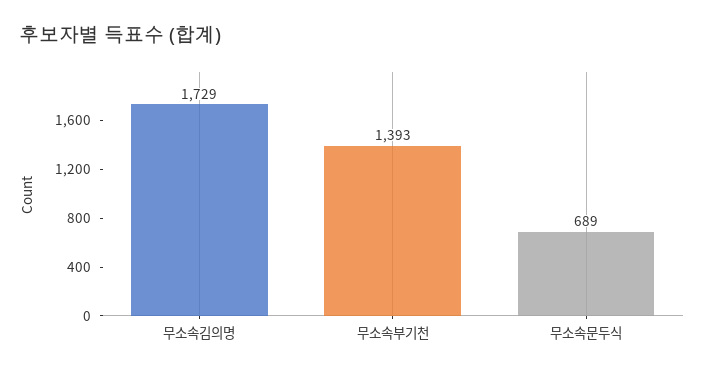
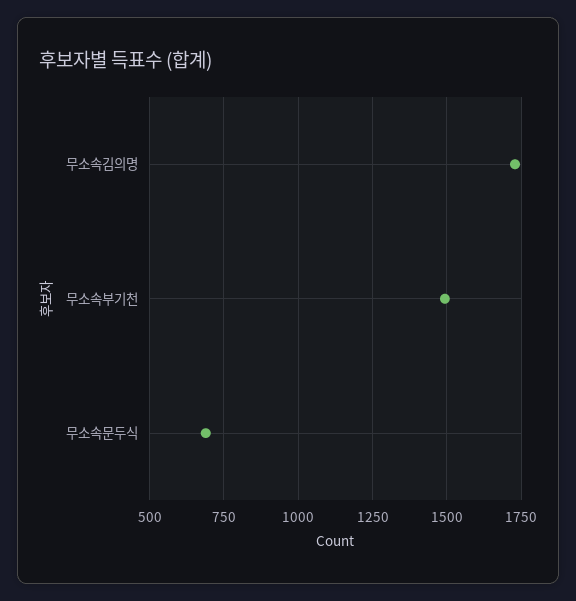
  {
    "무소속김의명": 1729,
-   "무소속부기천": 1393,
+   "무소속부기천": 1500,
    "무소속문두식": 689
  }

